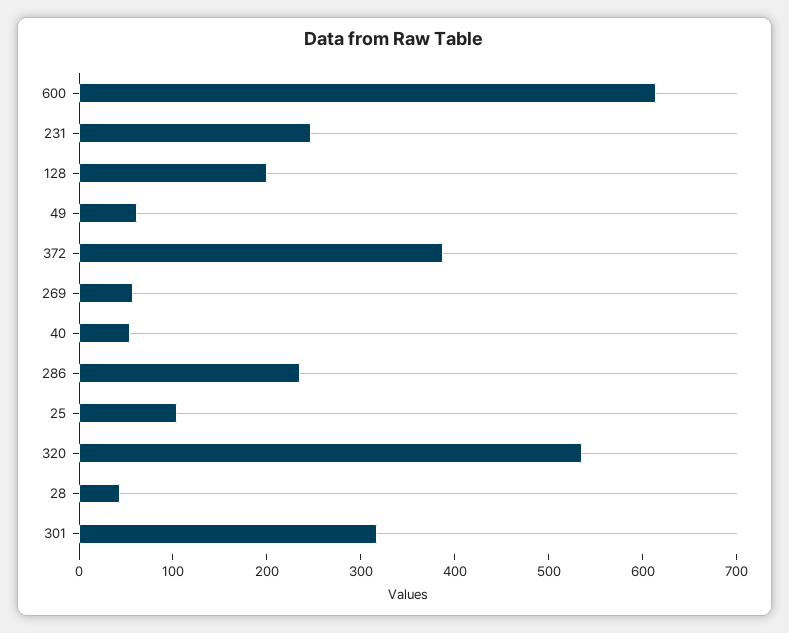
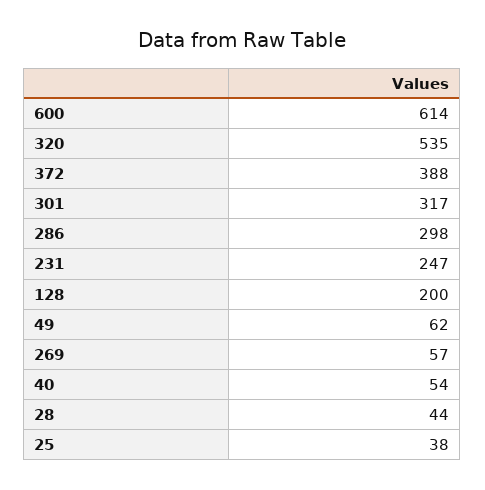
  {
    "600": 614,
    "231": 247,
    "128": 200,
    "49": 62,
    "372": 388,
    "269": 57,
    "40": 54,
-   "286": 240,
+   "286": 298,
-   "25": 100,
+   "25": 38,
    "320": 535,
    "28": 44,
    "301": 317
  }

